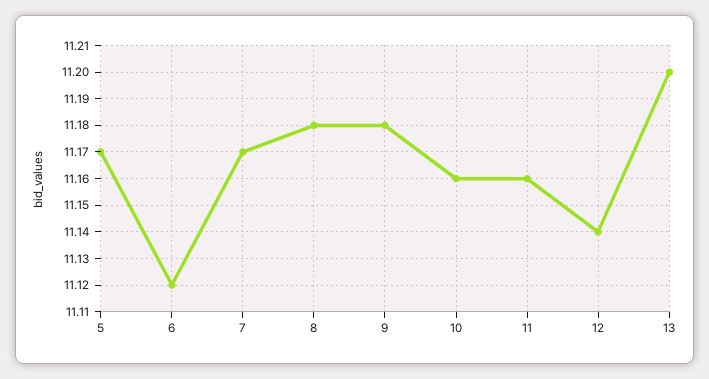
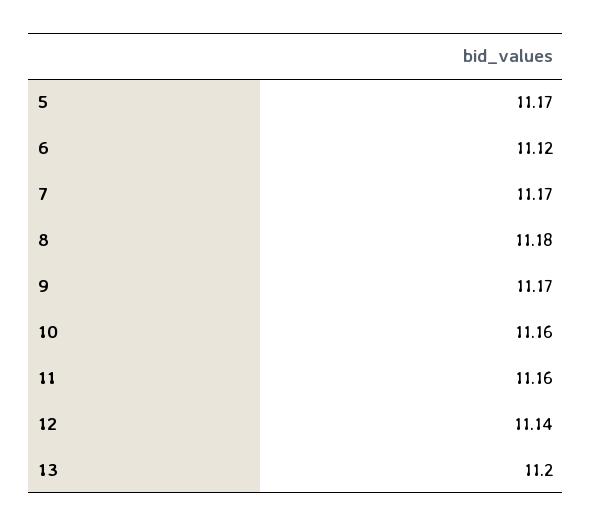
  {
    "5": 11.17,
    "6": 11.12,
    "7": 11.17,
    "8": 11.18,
-   "9": 11.18,
+   "9": 11.17,
    "10": 11.16,
    "11": 11.16,
    "12": 11.14,
    "13": 11.2
  }

